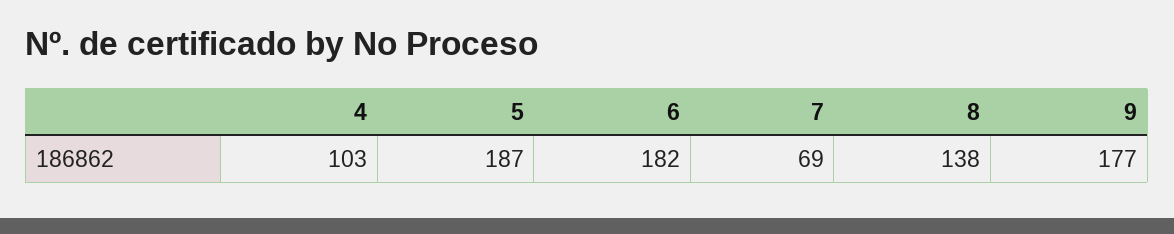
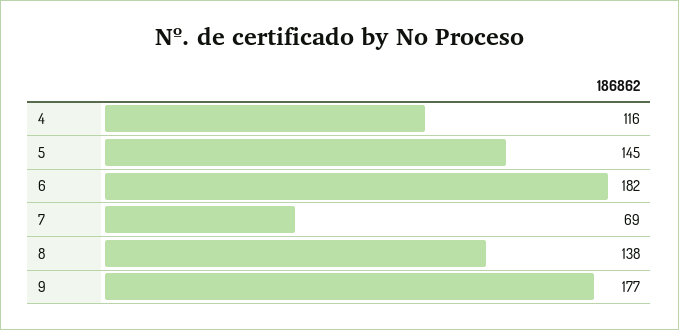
  {
-   "4": 103,
+   "4": 116,
-   "5": 187,
+   "5": 145,
    "6": 182,
    "7": 69,
    "8": 138,
    "9": 177
  }

